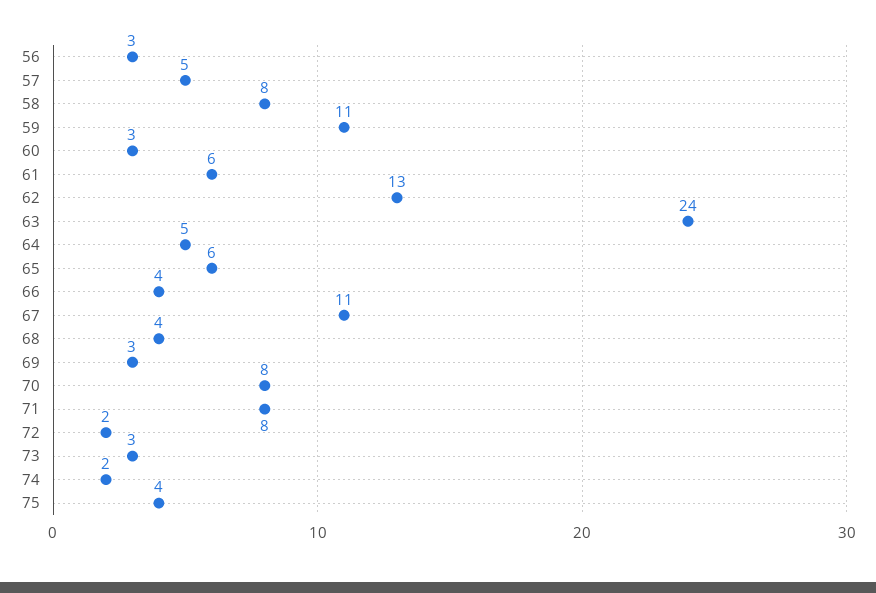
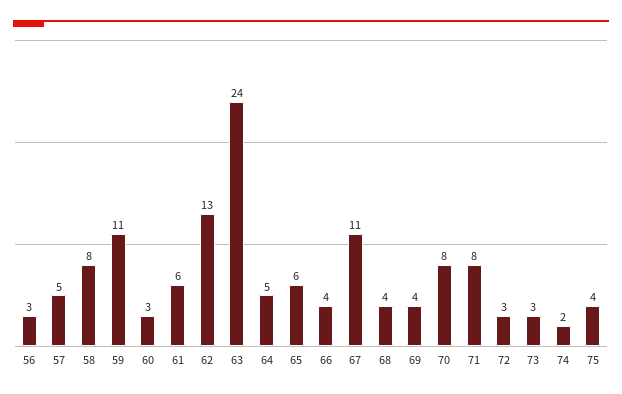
  {
    "56": 3,
    "57": 5,
    "58": 8,
    "59": 11,
    "60": 3,
    "61": 6,
    "62": 13,
    "63": 24,
    "64": 5,
    "65": 6,
    "66": 4,
    "67": 11,
    "68": 4,
-   "69": 3,
+   "69": 4,
    "70": 8,
    "71": 8,
-   "72": 2,
+   "72": 3,
    "73": 3,
    "74": 2,
    "75": 4
  }

